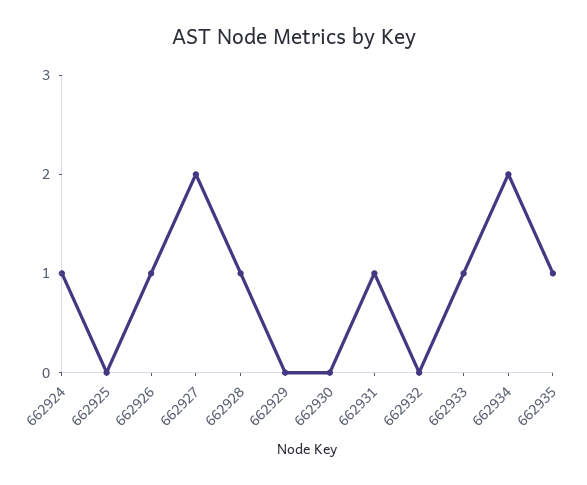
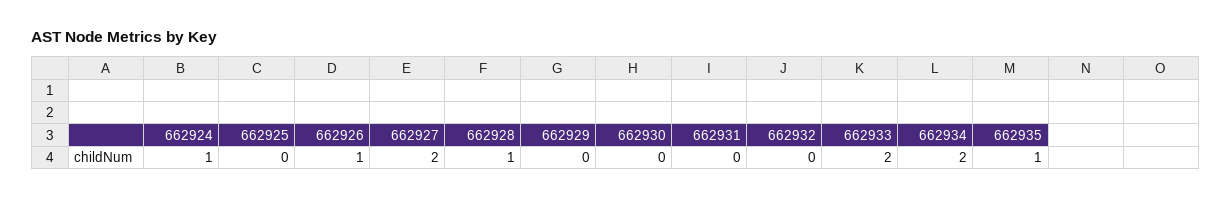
  {
    "662924": 1,
    "662925": 0,
    "662926": 1,
    "662927": 2,
    "662928": 1,
    "662929": 0,
    "662930": 0,
-   "662931": 1,
+   "662931": 0,
    "662932": 0,
-   "662933": 1,
+   "662933": 2,
    "662934": 2,
    "662935": 1
  }

